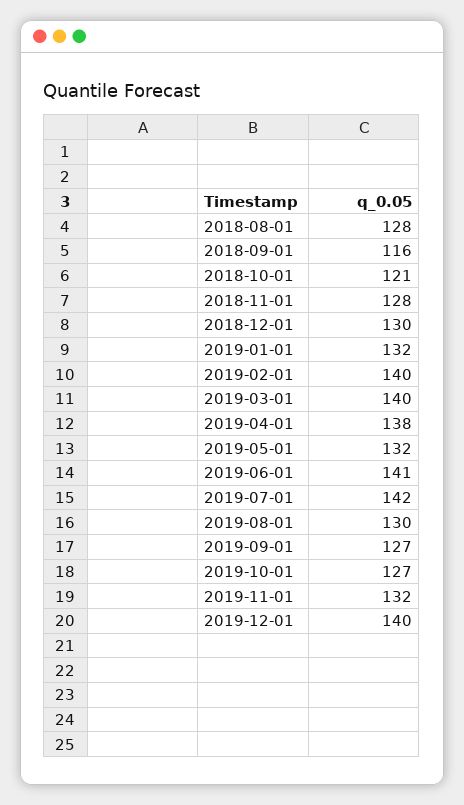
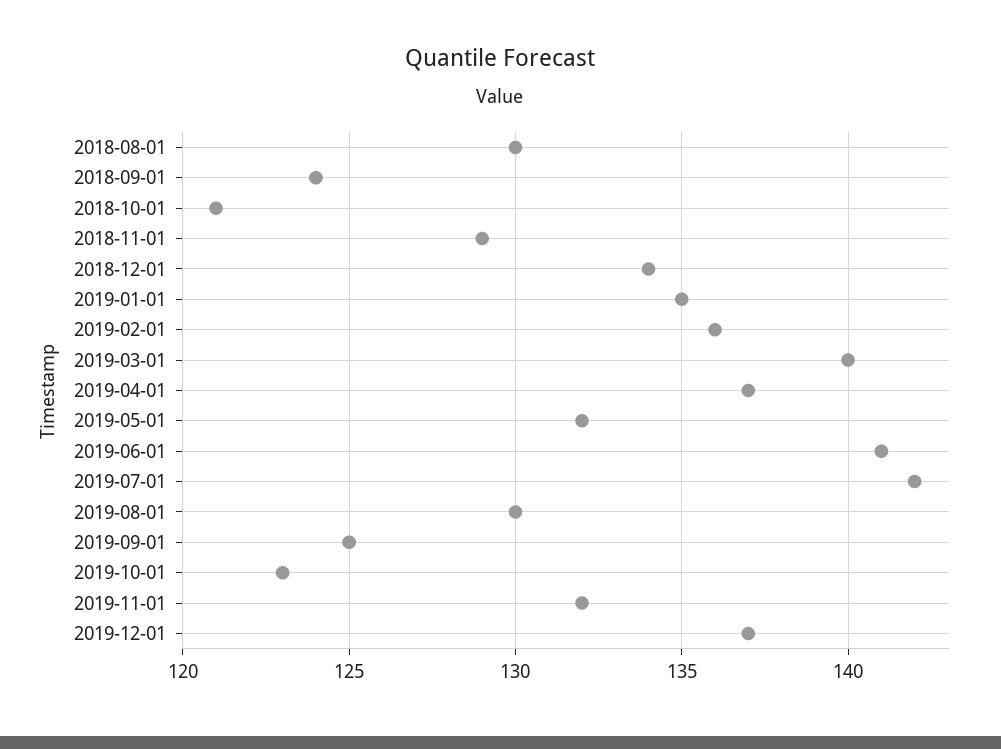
  {
-   "2018-08-01": 128,
+   "2018-08-01": 130,
-   "2018-09-01": 116,
+   "2018-09-01": 124,
    "2018-10-01": 121,
-   "2018-11-01": 128,
+   "2018-11-01": 129,
-   "2018-12-01": 130,
+   "2018-12-01": 134,
-   "2019-01-01": 132,
+   "2019-01-01": 135,
-   "2019-02-01": 140,
+   "2019-02-01": 136,
    "2019-03-01": 140,
-   "2019-04-01": 138,
+   "2019-04-01": 137,
    "2019-05-01": 132,
    "2019-06-01": 141,
    "2019-07-01": 142,
    "2019-08-01": 130,
-   "2019-09-01": 127,
+   "2019-09-01": 125,
-   "2019-10-01": 127,
+   "2019-10-01": 123,
    "2019-11-01": 132,
-   "2019-12-01": 140
+   "2019-12-01": 137
  }

